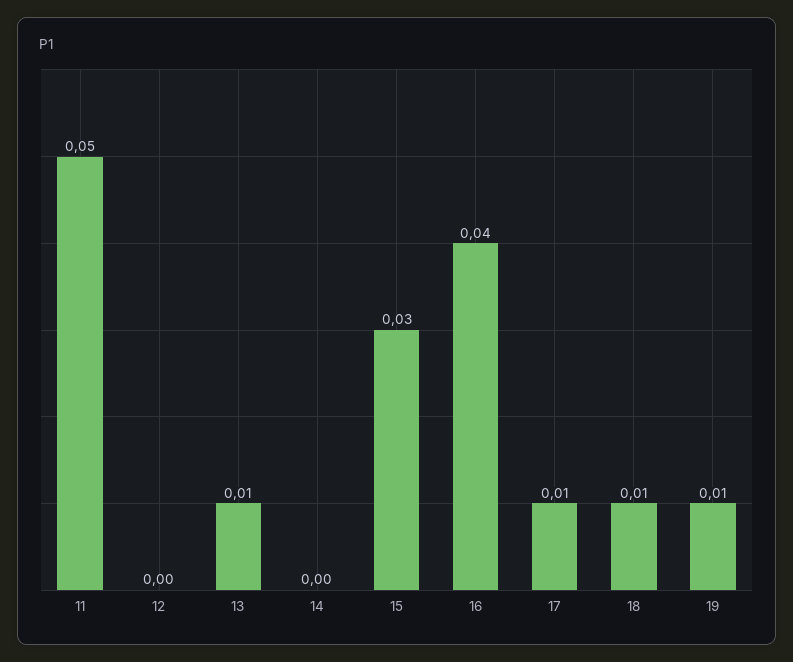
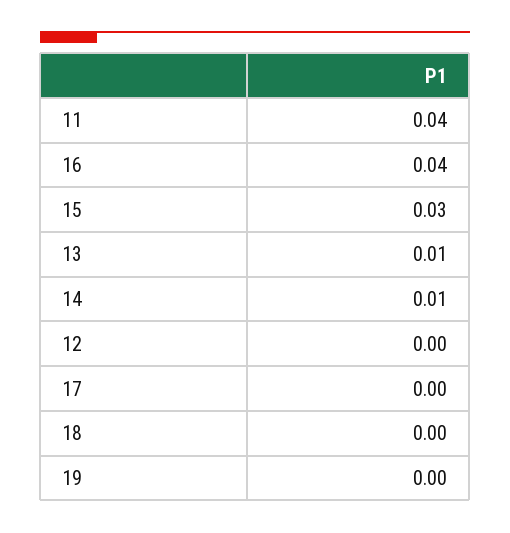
  {
-   "11": 0.05,
+   "11": 0.04,
    "12": 0,
    "13": 0.01,
-   "14": 0,
+   "14": 0.01,
    "15": 0.03,
    "16": 0.04,
-   "17": 0.01,
+   "17": 0,
-   "18": 0.01,
+   "18": 0,
-   "19": 0.01
+   "19": 0
  }

